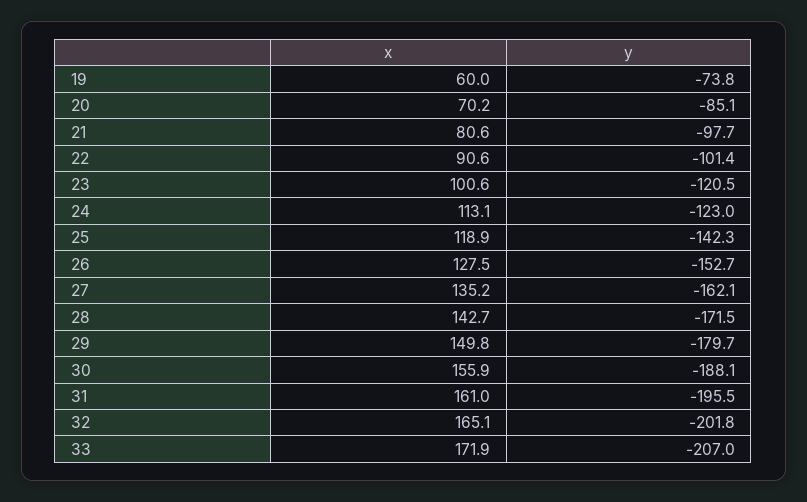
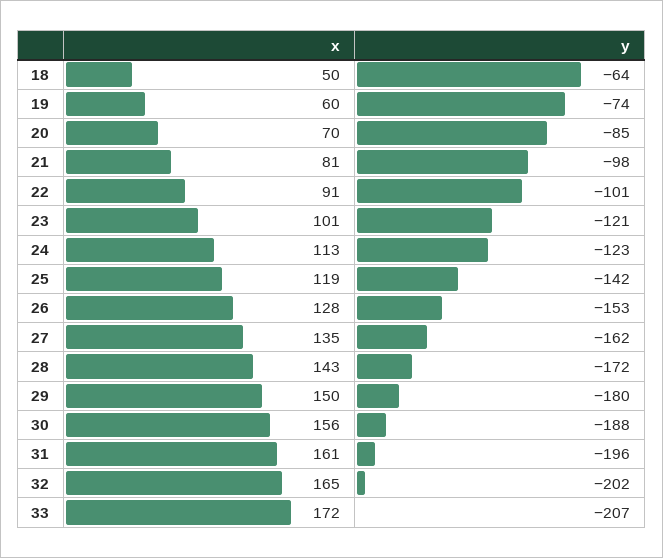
  {
    "x": {
      "19": 60,
      "20": 70.2,
      "21": 80.6,
      "22": 90.6,
      "23": 100.6,
      "24": 113.1,
      "25": 118.9,
      "26": 127.5,
      "27": 135.2,
      "28": 142.7,
      "29": 149.8,
      "30": 155.9,
      "31": 161,
      "32": 165.1,
-     "33": 171.9
+     "33": 171.9,
+     "18": 50
    },
    "y": {
      "19": -73.8,
      "20": -85.1,
      "21": -97.7,
      "22": -101.4,
      "23": -120.5,
      "24": -123,
      "25": -142.3,
      "26": -152.7,
      "27": -162.1,
      "28": -171.5,
      "29": -179.7,
      "30": -188.1,
      "31": -195.5,
      "32": -201.8,
-     "33": -207
+     "33": -207,
+     "18": -64
    }
  }

